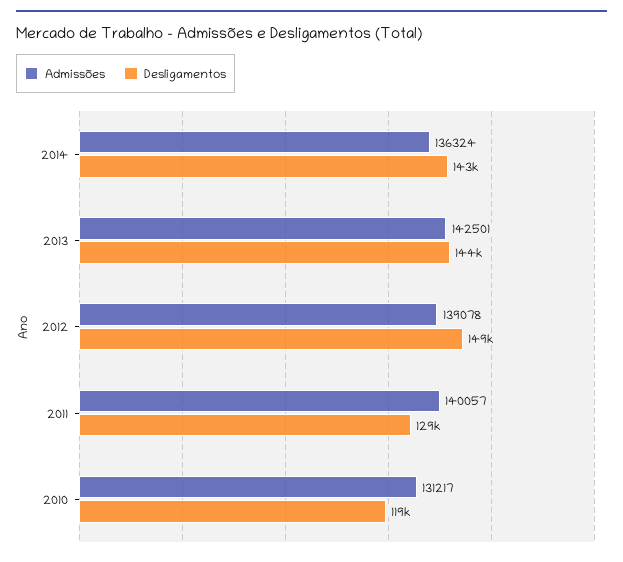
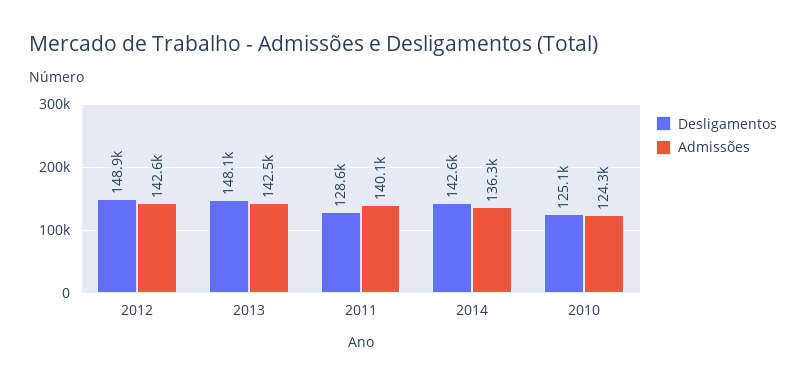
  {
    "Admissões": {
      "2014": 136324,
      "2013": 142501,
-     "2012": 139078,
+     "2012": 142600,
      "2011": 140057,
-     "2010": 131217
+     "2010": 124300
    },
    "Desligamentos": {
      "2014": 142600,
-     "2013": 144000,
+     "2013": 148100,
      "2012": 148900,
      "2011": 128600,
-     "2010": 119000
+     "2010": 125100
    }
  }

